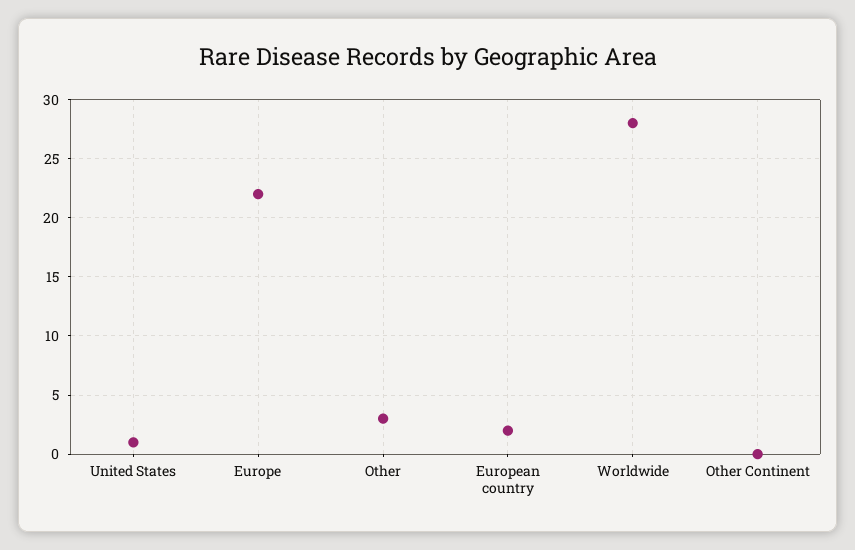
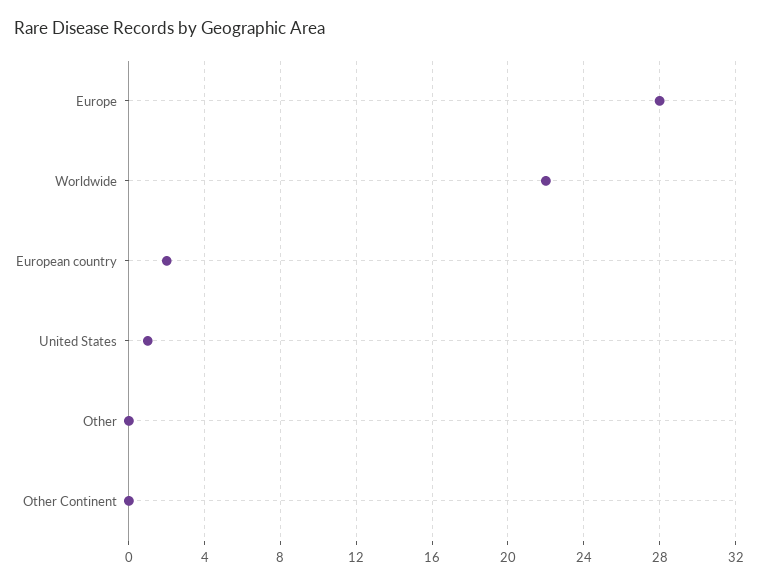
  {
    "United States": 1,
-   "Europe": 22,
+   "Europe": 28,
-   "Other": 3,
+   "Other": 0,
    "European country": 2,
-   "Worldwide": 28,
+   "Worldwide": 22,
    "Other Continent": 0
  }

